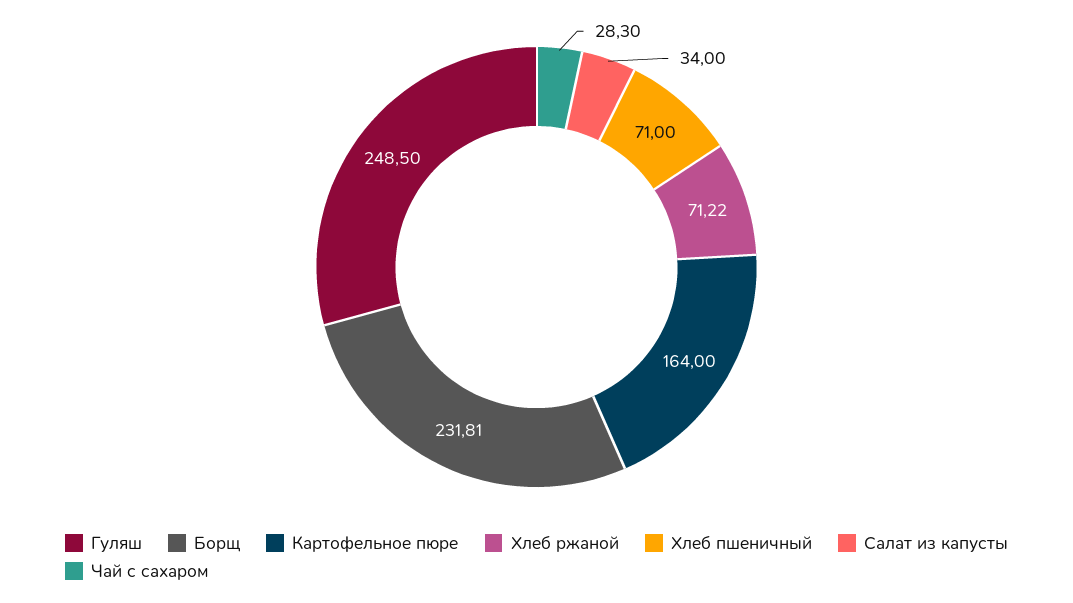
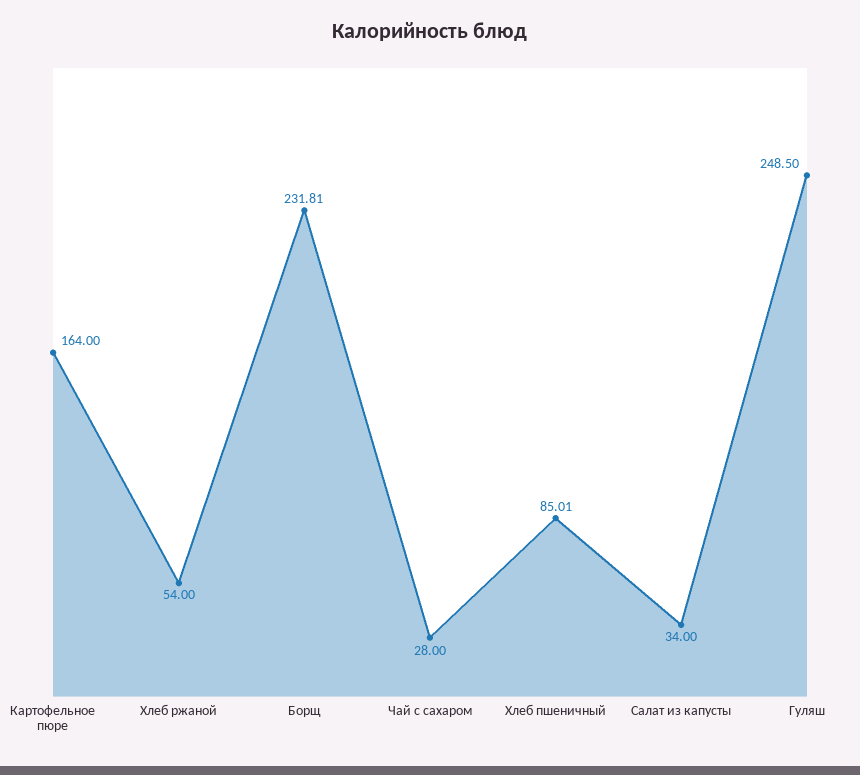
  {
    "Гуляш": 248.5,
    "Борщ": 231.81,
    "Картофельное пюре": 164,
-   "Хлеб ржаной": 71.22,
+   "Хлеб ржаной": 54,
-   "Хлеб пшеничный": 71,
+   "Хлеб пшеничный": 85.01,
    "Салат из капусты": 34,
-   "Чай с сахаром": 28.3
+   "Чай с сахаром": 28
  }

